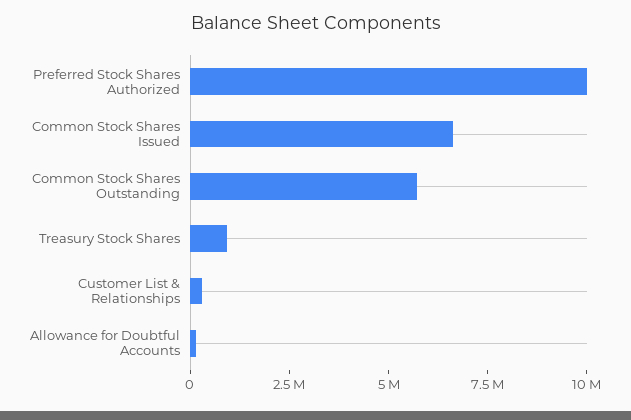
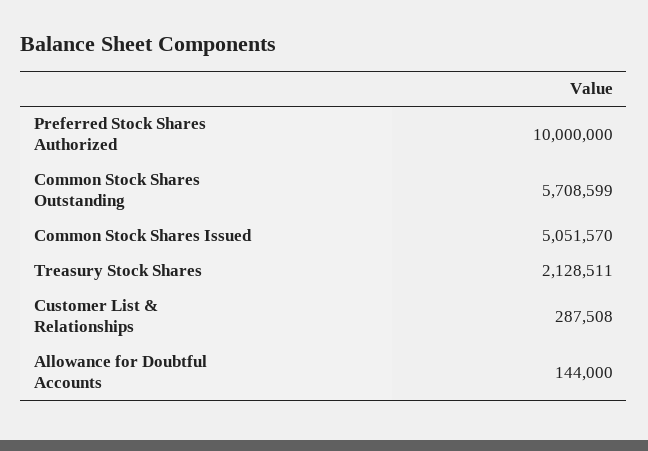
  {
    "Preferred Stock Shares Authorized": 10000000,
-   "Common Stock Shares Issued": 6500000,
+   "Common Stock Shares Issued": 5051570,
    "Common Stock Shares Outstanding": 5708599,
-   "Treasury Stock Shares": 1000000,
+   "Treasury Stock Shares": 2128511,
    "Customer List & Relationships": 287508,
    "Allowance for Doubtful Accounts": 144000
  }

